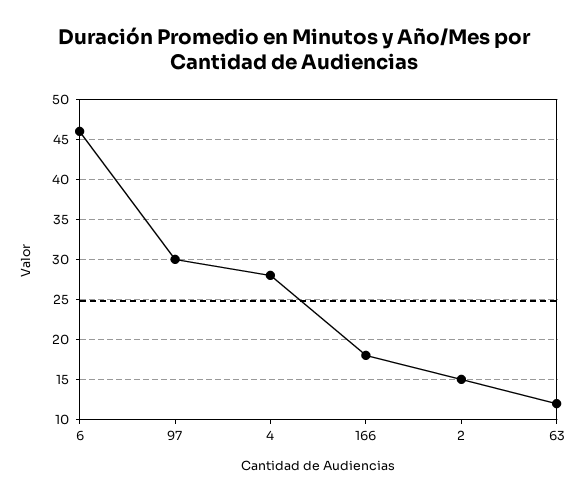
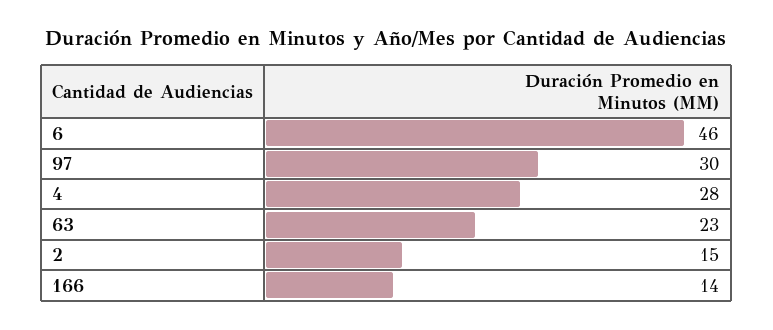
  {
    "6": 46,
    "97": 30,
    "4": 28,
-   "166": 18,
+   "166": 14,
    "2": 15,
-   "63": 12
+   "63": 23
  }

